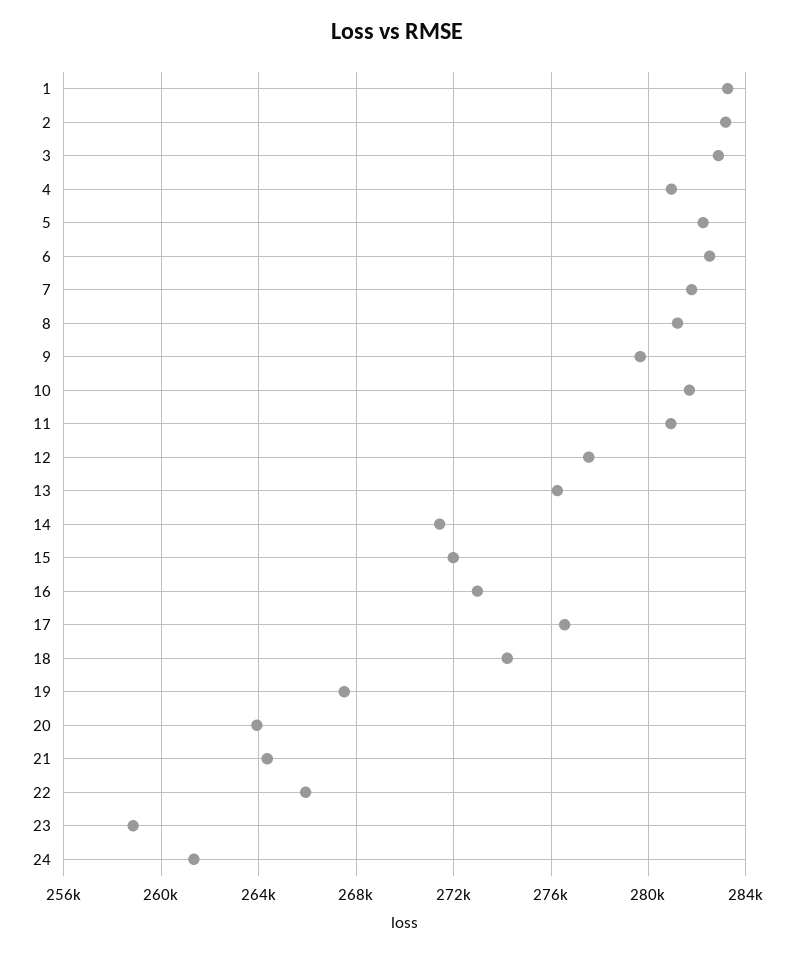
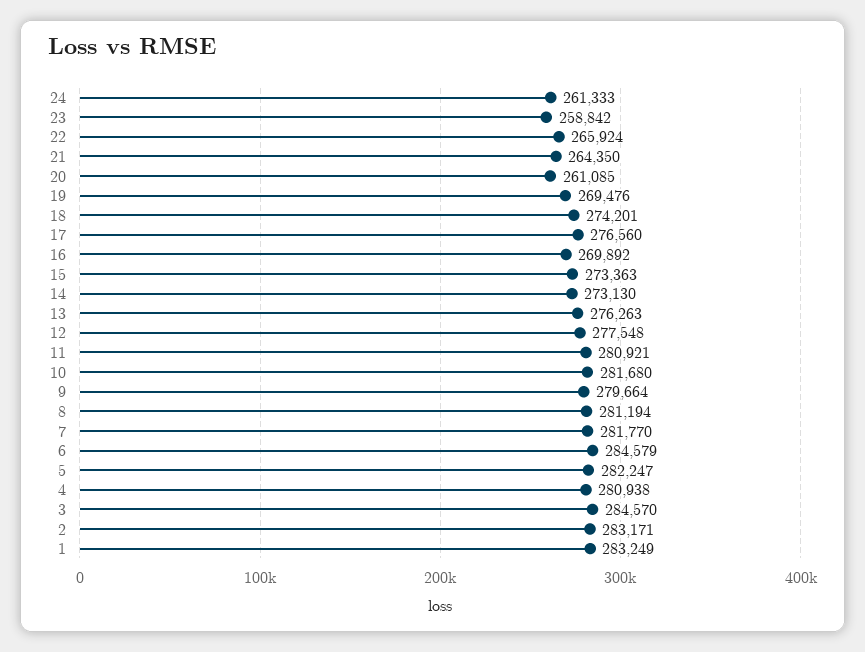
  {
    "1": 283249,
    "2": 283171,
-   "3": 283000,
+   "3": 284570,
    "4": 280938,
    "5": 282247,
-   "6": 282500,
+   "6": 284579,
    "7": 281770,
    "8": 281194,
    "9": 279664,
    "10": 281680,
    "11": 280921,
    "12": 277548,
    "13": 276263,
-   "14": 271500,
+   "14": 273130,
-   "15": 272000,
+   "15": 273363,
-   "16": 273000,
+   "16": 269892,
    "17": 276560,
    "18": 274201,
-   "19": 267500,
+   "19": 269476,
-   "20": 264000,
+   "20": 261085,
    "21": 264350,
    "22": 265924,
    "23": 258842,
    "24": 261333
  }

